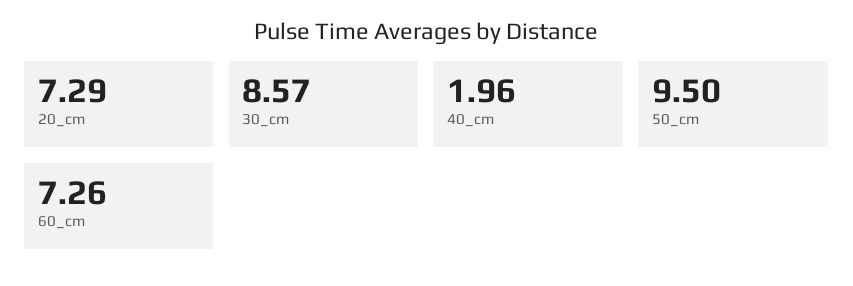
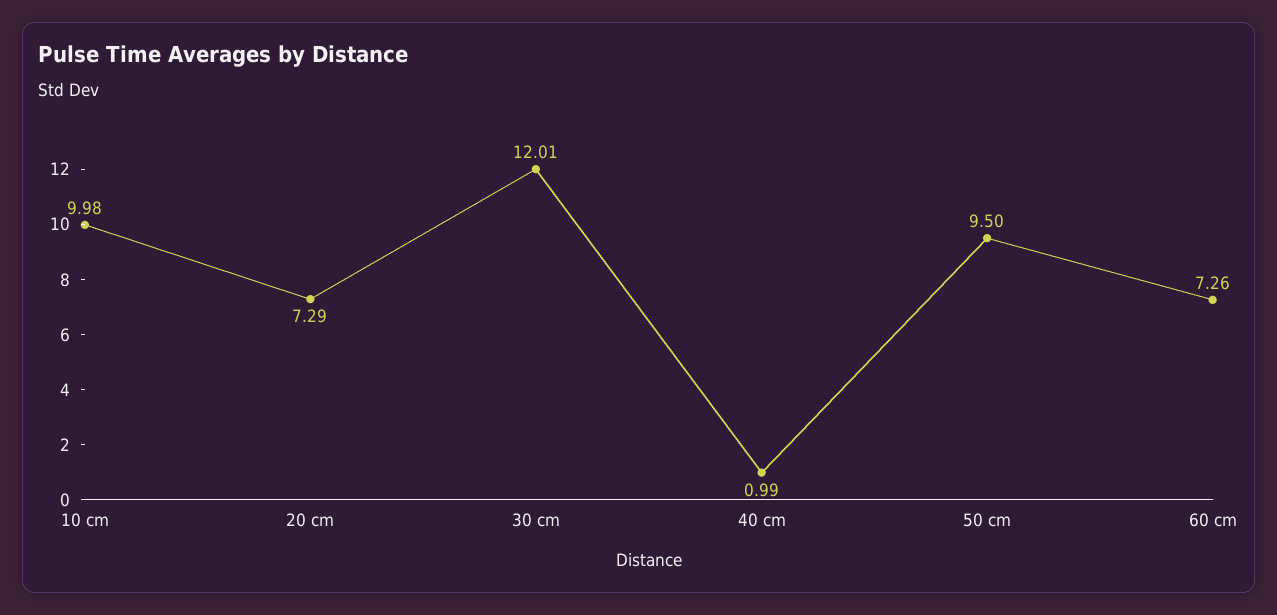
  {
    "20_cm": 7.29,
-   "30_cm": 8.57,
+   "30_cm": 12.01,
-   "40_cm": 1.96,
+   "40_cm": 0.99,
    "50_cm": 9.5,
-   "60_cm": 7.26
+   "60_cm": 7.26,
+   "10 cm": 9.98
  }

